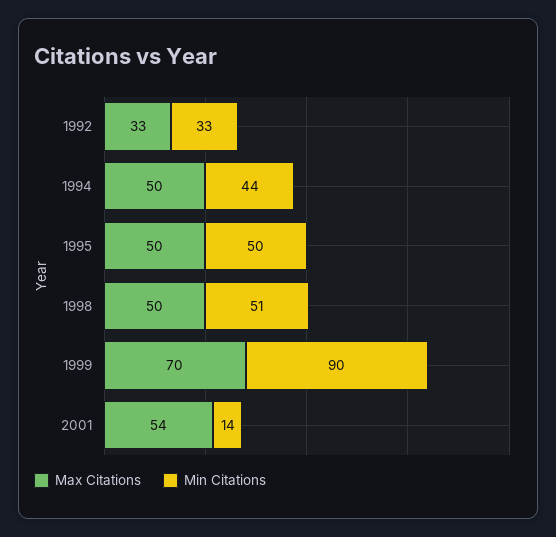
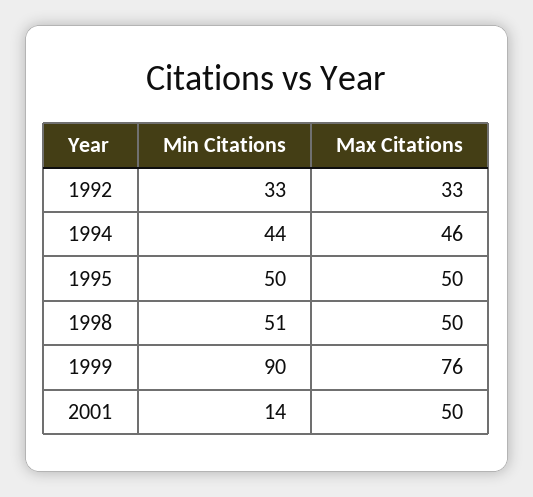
  {
    "Max Citations": {
      "1992": 33,
-     "1994": 50,
+     "1994": 46,
      "1995": 50,
      "1998": 50,
-     "1999": 70,
+     "1999": 76,
-     "2001": 54
+     "2001": 50
    },
    "Min Citations": {
      "1992": 33,
      "1994": 44,
      "1995": 50,
      "1998": 51,
      "1999": 90,
      "2001": 14
    }
  }

